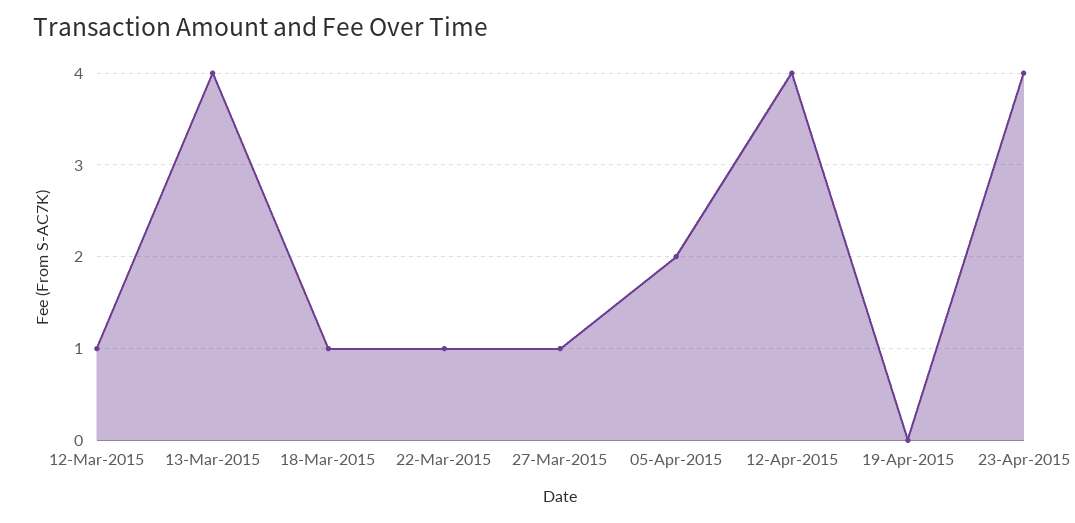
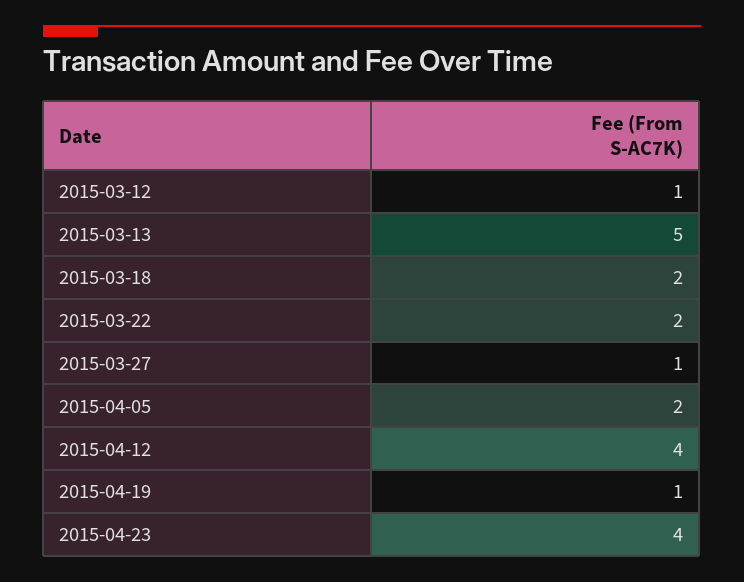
  {
    "12-Mar-2015": 1,
-   "13-Mar-2015": 4,
+   "13-Mar-2015": 5,
-   "18-Mar-2015": 1,
+   "18-Mar-2015": 2,
-   "22-Mar-2015": 1,
+   "22-Mar-2015": 2,
    "27-Mar-2015": 1,
    "05-Apr-2015": 2,
    "12-Apr-2015": 4,
-   "19-Apr-2015": 0,
+   "19-Apr-2015": 1,
    "23-Apr-2015": 4
  }

